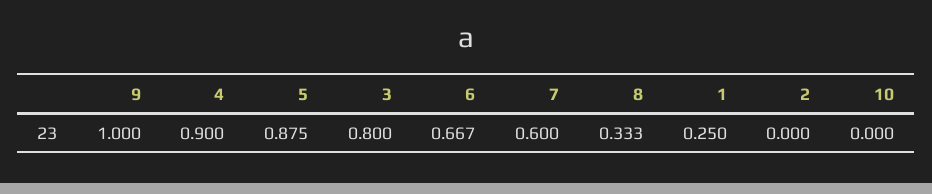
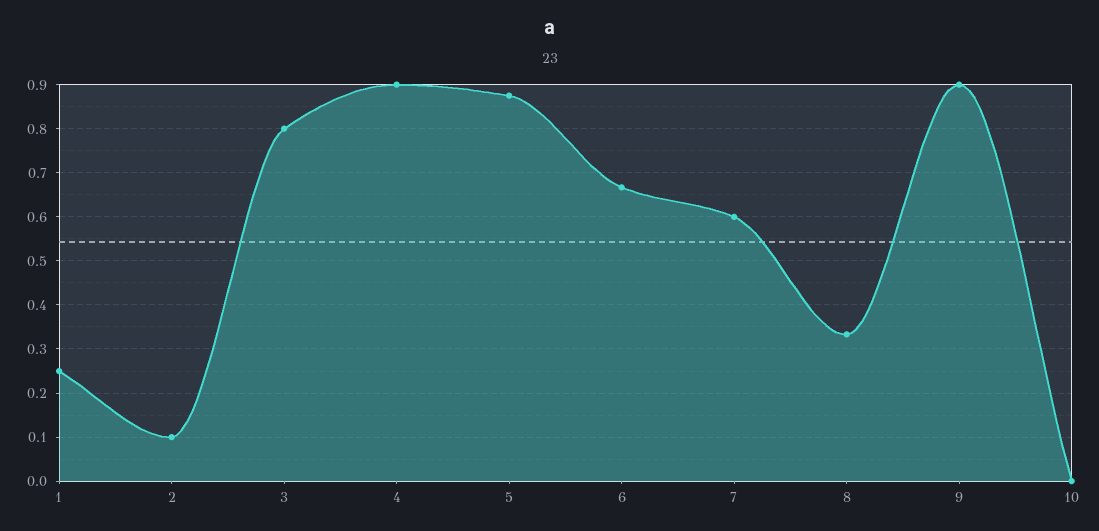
  {
-   "9": 1,
+   "9": 0.9,
    "4": 0.9,
    "5": 0.875,
    "3": 0.8,
    "6": 0.667,
    "7": 0.6,
    "8": 0.333,
    "1": 0.25,
-   "2": 0,
+   "2": 0.1,
    "10": 0
  }

